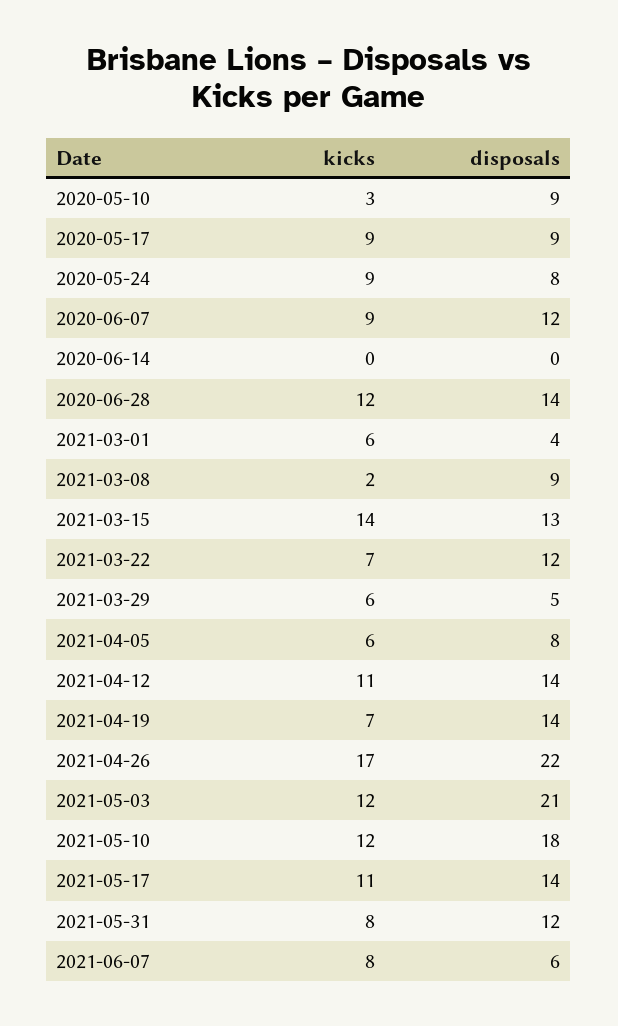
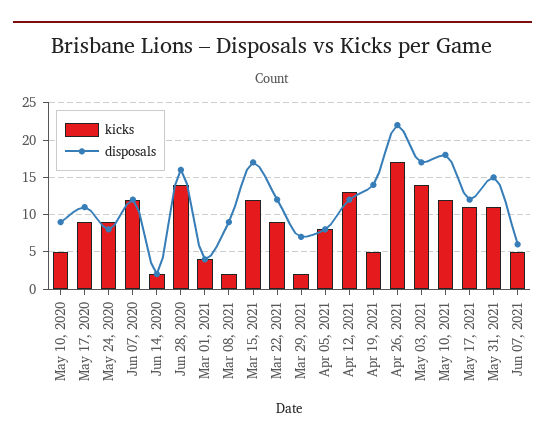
  {
    "kicks": {
-     "2020-05-10": 3,
+     "2020-05-10": 5,
      "2020-05-17": 9,
      "2020-05-24": 9,
-     "2020-06-07": 9,
+     "2020-06-07": 12,
-     "2020-06-14": 0,
+     "2020-06-14": 2,
-     "2020-06-28": 12,
+     "2020-06-28": 14,
-     "2021-03-01": 6,
+     "2021-03-01": 4,
      "2021-03-08": 2,
-     "2021-03-15": 14,
+     "2021-03-15": 12,
-     "2021-03-22": 7,
+     "2021-03-22": 9,
-     "2021-03-29": 6,
+     "2021-03-29": 2,
-     "2021-04-05": 6,
+     "2021-04-05": 8,
-     "2021-04-12": 11,
+     "2021-04-12": 13,
-     "2021-04-19": 7,
+     "2021-04-19": 5,
      "2021-04-26": 17,
-     "2021-05-03": 12,
+     "2021-05-03": 14,
      "2021-05-10": 12,
      "2021-05-17": 11,
-     "2021-05-31": 8,
+     "2021-05-31": 11,
-     "2021-06-07": 8
+     "2021-06-07": 5
    },
    "disposals": {
      "2020-05-10": 9,
-     "2020-05-17": 9,
+     "2020-05-17": 11,
      "2020-05-24": 8,
      "2020-06-07": 12,
-     "2020-06-14": 0,
+     "2020-06-14": 2,
-     "2020-06-28": 14,
+     "2020-06-28": 16,
      "2021-03-01": 4,
      "2021-03-08": 9,
-     "2021-03-15": 13,
+     "2021-03-15": 17,
      "2021-03-22": 12,
-     "2021-03-29": 5,
+     "2021-03-29": 7,
      "2021-04-05": 8,
-     "2021-04-12": 14,
+     "2021-04-12": 12,
      "2021-04-19": 14,
      "2021-04-26": 22,
-     "2021-05-03": 21,
+     "2021-05-03": 17,
      "2021-05-10": 18,
-     "2021-05-17": 14,
+     "2021-05-17": 12,
-     "2021-05-31": 12,
+     "2021-05-31": 15,
      "2021-06-07": 6
    }
  }

